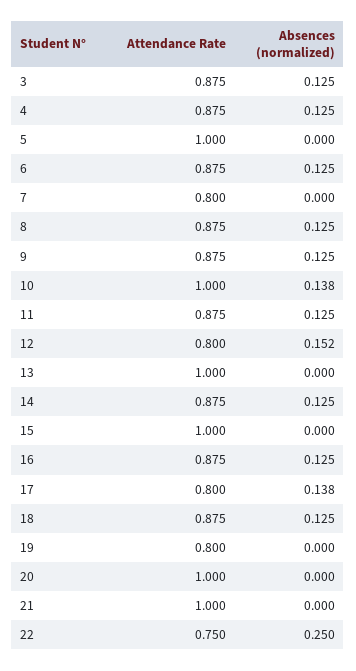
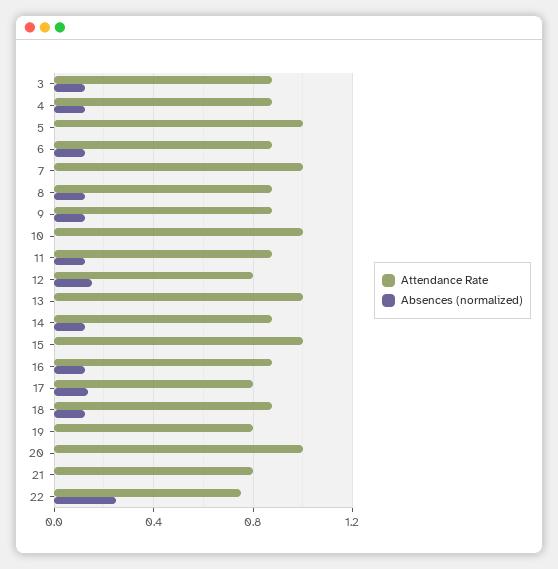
  {
    "Attendance Rate": {
      "3": 0.875,
      "4": 0.875,
      "5": 1,
      "6": 0.875,
-     "7": 0.8,
+     "7": 1,
      "8": 0.875,
      "9": 0.875,
      "10": 1,
      "11": 0.875,
      "12": 0.8,
      "13": 1,
      "14": 0.875,
      "15": 1,
      "16": 0.875,
      "17": 0.8,
      "18": 0.875,
      "19": 0.8,
      "20": 1,
-     "21": 1,
+     "21": 0.8,
      "22": 0.75
    },
    "Absences (normalized)": {
      "3": 0.125,
      "4": 0.125,
      "5": 0,
      "6": 0.125,
      "7": 0,
      "8": 0.125,
      "9": 0.125,
-     "10": 0.138,
+     "10": 0,
      "11": 0.125,
      "12": 0.152,
      "13": 0,
      "14": 0.125,
      "15": 0,
      "16": 0.125,
      "17": 0.138,
      "18": 0.125,
      "19": 0,
      "20": 0,
      "21": 0,
      "22": 0.25
    }
  }

